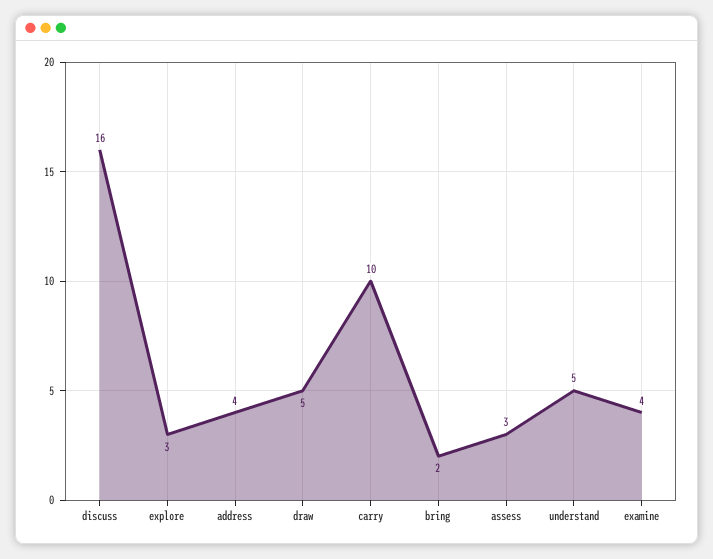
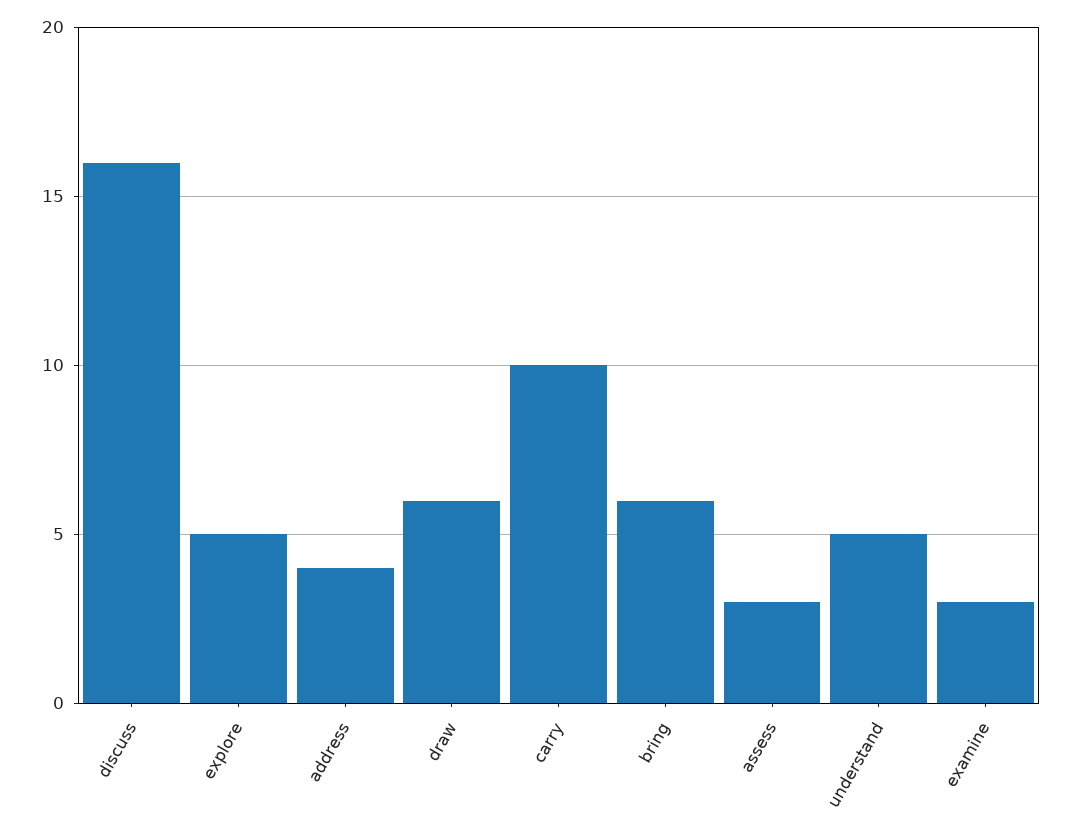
  {
    "discuss": 16,
-   "explore": 3,
+   "explore": 5,
    "address": 4,
-   "draw": 5,
+   "draw": 6,
    "carry": 10,
-   "bring": 2,
+   "bring": 6,
    "assess": 3,
    "understand": 5,
-   "examine": 4
+   "examine": 3
  }

